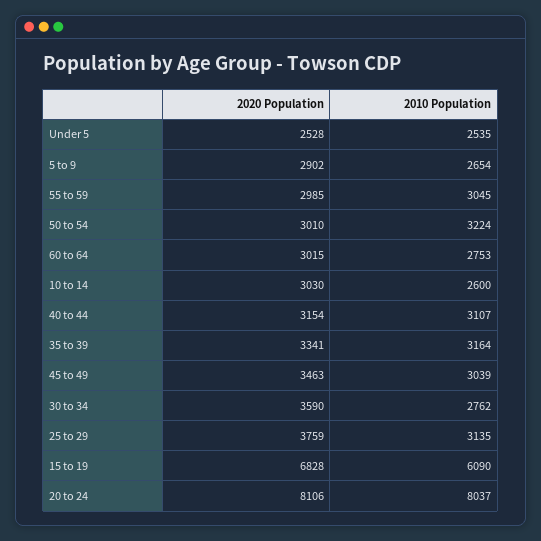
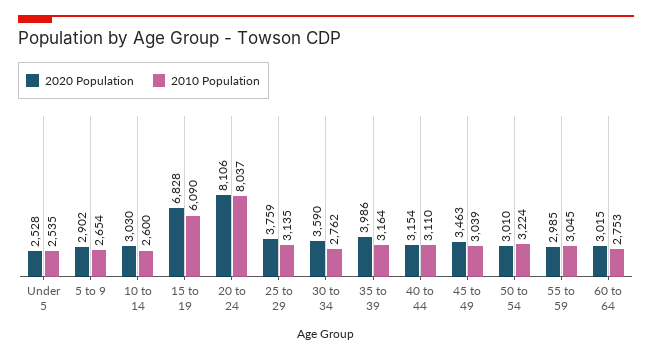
  {
    "2020 Population": {
      "Under 5": 2528,
      "5 to 9": 2902,
      "55 to 59": 2985,
      "50 to 54": 3010,
      "60 to 64": 3015,
      "10 to 14": 3030,
      "40 to 44": 3154,
-     "35 to 39": 3341,
+     "35 to 39": 3986,
      "45 to 49": 3463,
      "30 to 34": 3590,
      "25 to 29": 3759,
      "15 to 19": 6828,
      "20 to 24": 8106
    },
    "2010 Population": {
      "Under 5": 2535,
      "5 to 9": 2654,
      "55 to 59": 3045,
      "50 to 54": 3224,
      "60 to 64": 2753,
      "10 to 14": 2600,
-     "40 to 44": 3107,
+     "40 to 44": 3110,
      "35 to 39": 3164,
      "45 to 49": 3039,
      "30 to 34": 2762,
      "25 to 29": 3135,
      "15 to 19": 6090,
      "20 to 24": 8037
    }
  }

